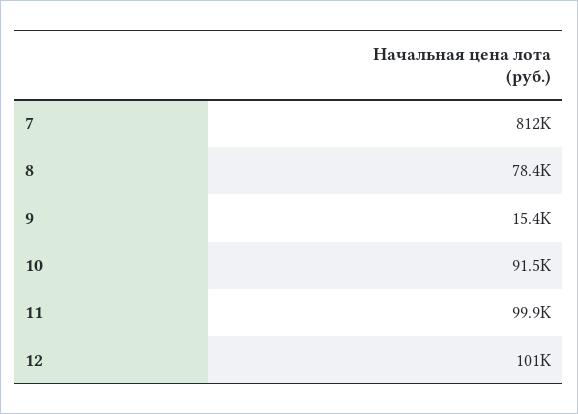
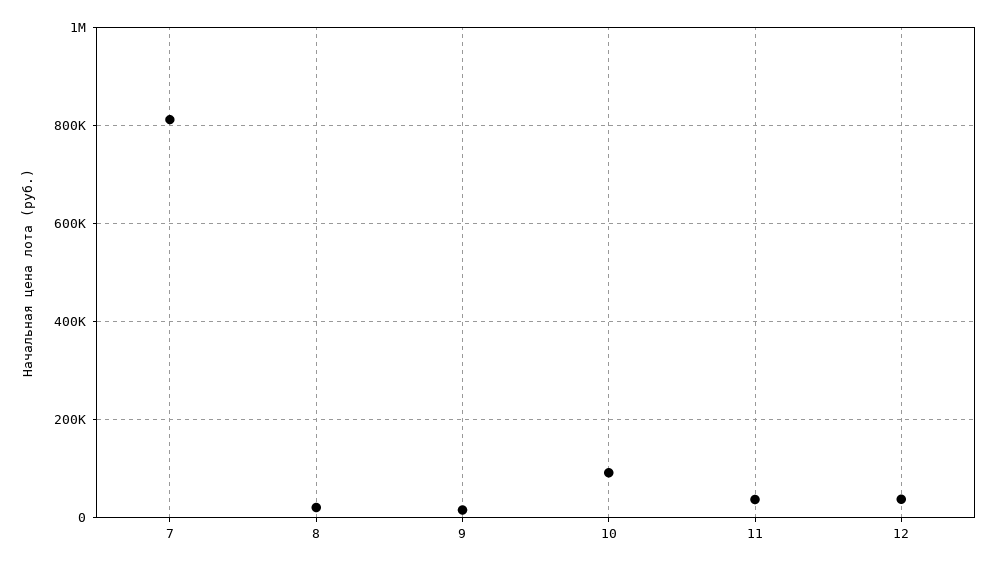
  {
    "7": 812000,
-   "8": 78400,
+   "8": 20000,
    "9": 15400,
    "10": 91500,
-   "11": 99900,
+   "11": 40000,
-   "12": 101000
+   "12": 40000
  }

